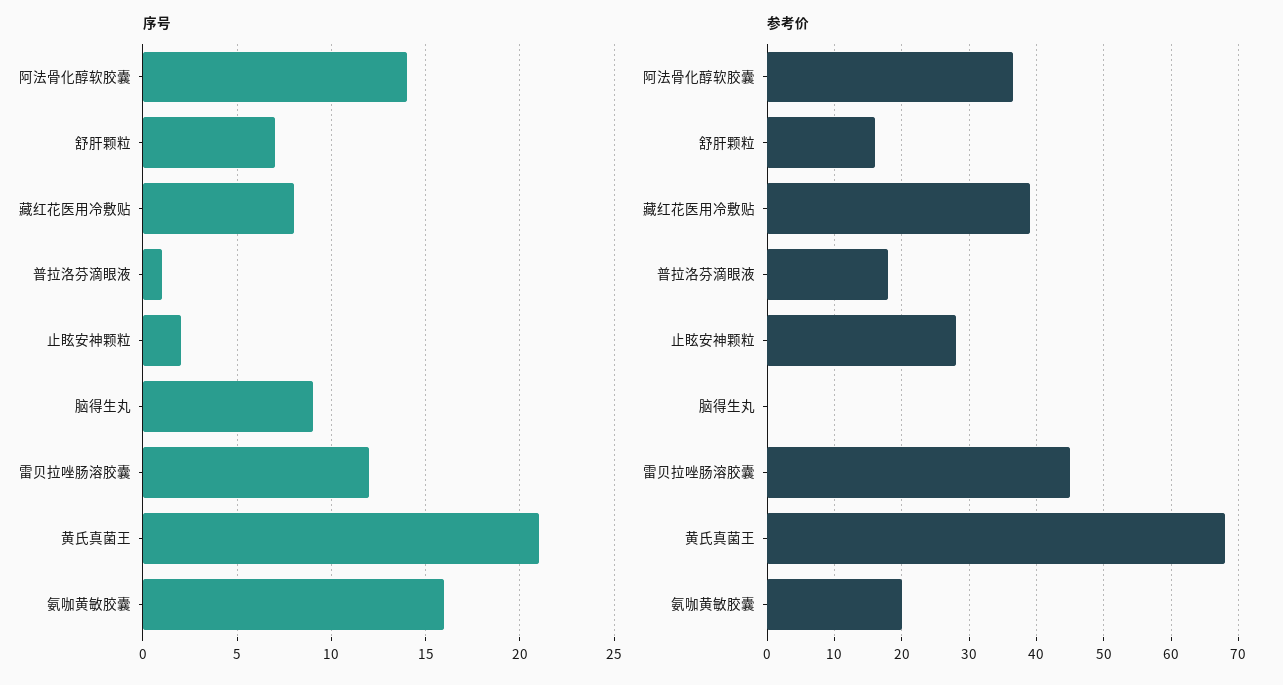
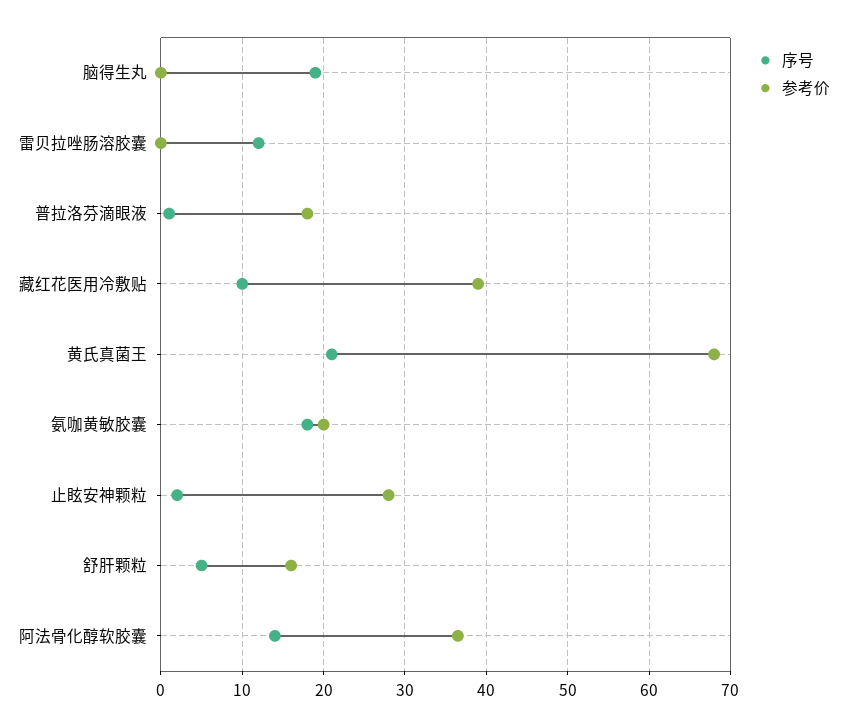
  {
    "序号": {
      "阿法骨化醇软胶囊": 14,
-     "舒肝颗粒": 7,
+     "舒肝颗粒": 5,
-     "藏红花医用冷敷贴": 8,
+     "藏红花医用冷敷贴": 10,
      "普拉洛芬滴眼液": 1,
      "止眩安神颗粒": 2,
-     "脑得生丸": 9,
+     "脑得生丸": 19,
      "雷贝拉唑肠溶胶囊": 12,
      "黄氏真菌王": 21,
-     "氨咖黄敏胶囊": 16
+     "氨咖黄敏胶囊": 18
    },
    "参考价": {
      "阿法骨化醇软胶囊": 37,
      "舒肝颗粒": 16,
      "藏红花医用冷敷贴": 39,
      "普拉洛芬滴眼液": 18,
      "止眩安神颗粒": 28,
      "脑得生丸": 0,
-     "雷贝拉唑肠溶胶囊": 45,
+     "雷贝拉唑肠溶胶囊": 0,
      "黄氏真菌王": 68,
      "氨咖黄敏胶囊": 20
    }
  }

